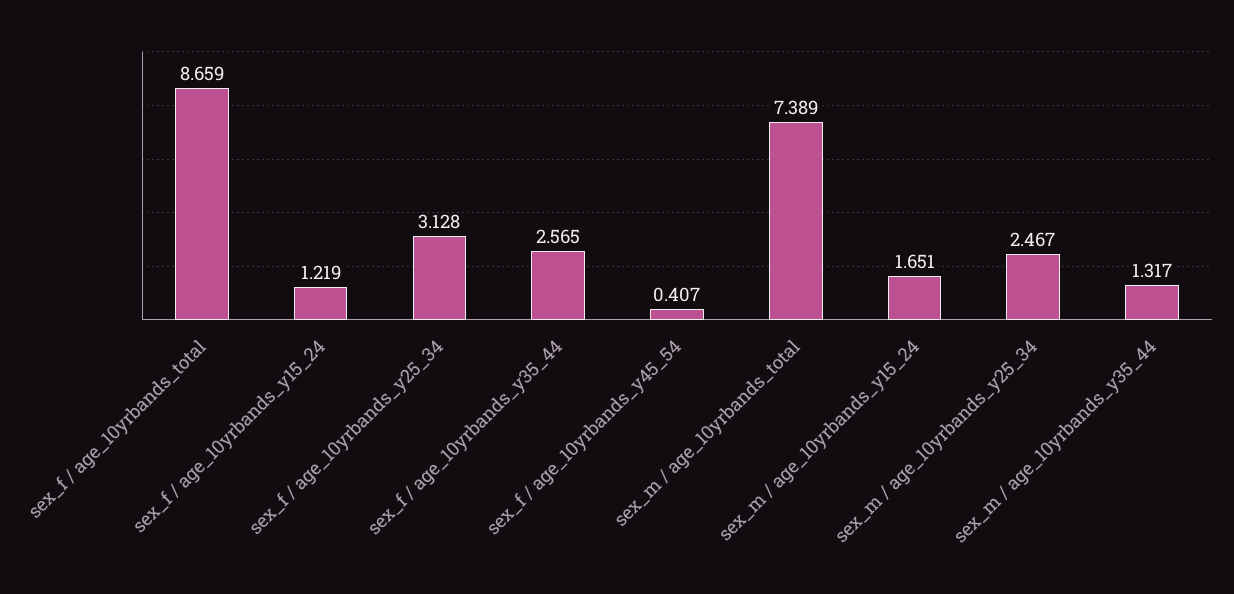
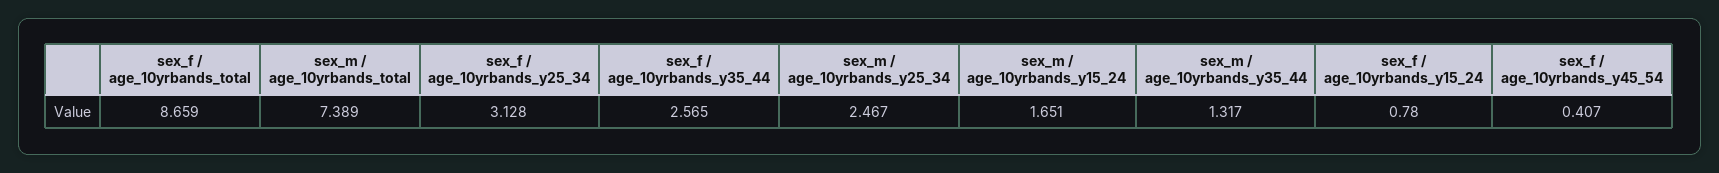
  {
    "sex_f / age_10yrbands_total": 8.659,
-   "sex_f / age_10yrbands_y15_24": 1.219,
+   "sex_f / age_10yrbands_y15_24": 0.78,
    "sex_f / age_10yrbands_y25_34": 3.128,
    "sex_f / age_10yrbands_y35_44": 2.565,
    "sex_f / age_10yrbands_y45_54": 0.407,
    "sex_m / age_10yrbands_total": 7.389,
    "sex_m / age_10yrbands_y15_24": 1.651,
    "sex_m / age_10yrbands_y25_34": 2.467,
    "sex_m / age_10yrbands_y35_44": 1.317
  }

